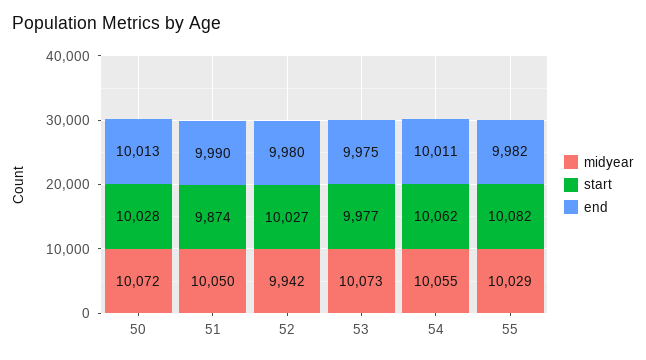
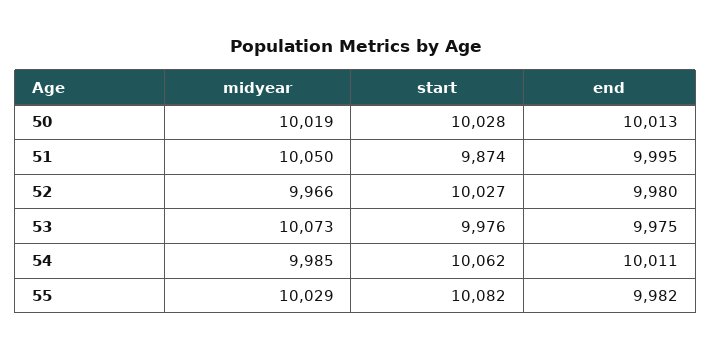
  {
    "midyear": {
-     "50": 10072,
+     "50": 10019,
      "51": 10050,
-     "52": 9942,
+     "52": 9966,
      "53": 10073,
-     "54": 10055,
+     "54": 9985,
      "55": 10029
    },
    "start": {
      "50": 10028,
      "51": 9874,
      "52": 10027,
-     "53": 9977,
+     "53": 9976,
      "54": 10062,
      "55": 10082
    },
    "end": {
      "50": 10013,
-     "51": 9990,
+     "51": 9995,
      "52": 9980,
      "53": 9975,
      "54": 10011,
      "55": 9982
    }
  }

